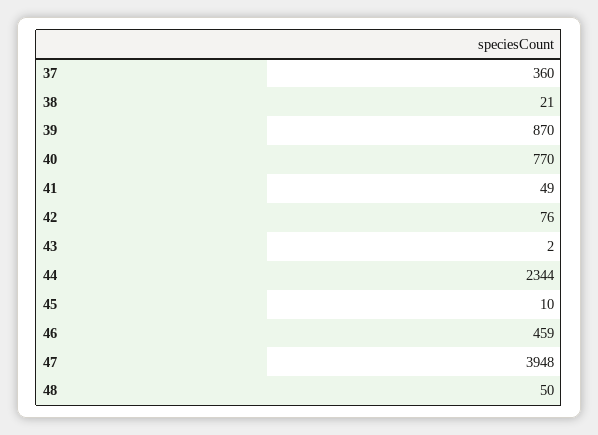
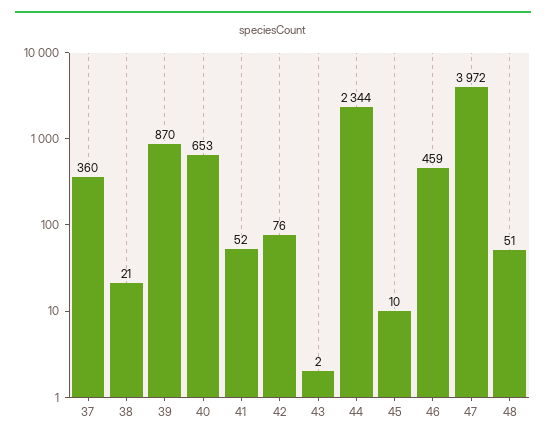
  {
    "37": 360,
    "38": 21,
    "39": 870,
-   "40": 770,
+   "40": 653,
-   "41": 49,
+   "41": 52,
    "42": 76,
    "43": 2,
    "44": 2344,
    "45": 10,
    "46": 459,
-   "47": 3948,
+   "47": 3972,
-   "48": 50
+   "48": 51
  }

